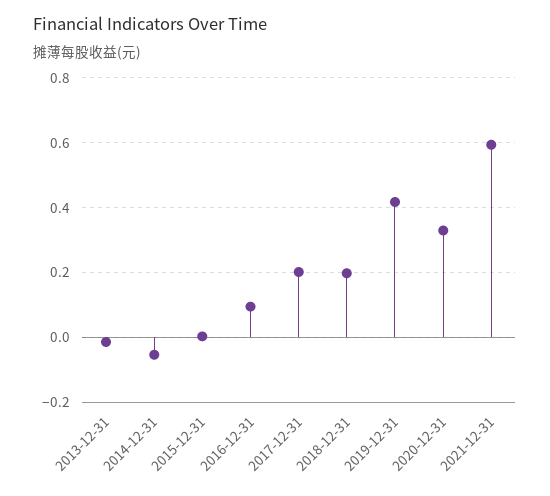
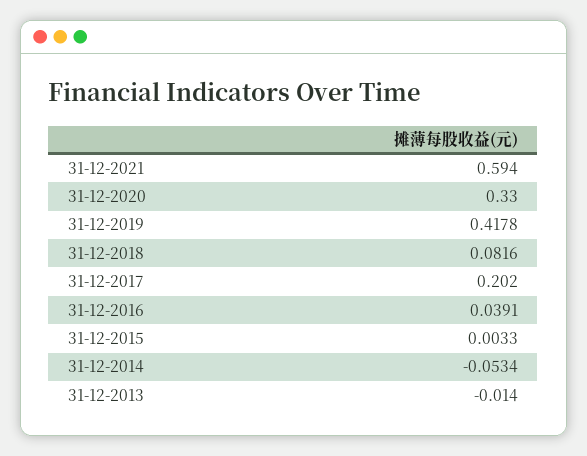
  {
    "2013-12-31": -0.014,
    "2014-12-31": -0.0534,
    "2015-12-31": 0.0033,
-   "2016-12-31": 0.1,
+   "2016-12-31": 0.0391,
    "2017-12-31": 0.202,
-   "2018-12-31": 0.2,
+   "2018-12-31": 0.0816,
    "2019-12-31": 0.4178,
    "2020-12-31": 0.33,
    "2021-12-31": 0.594
  }

